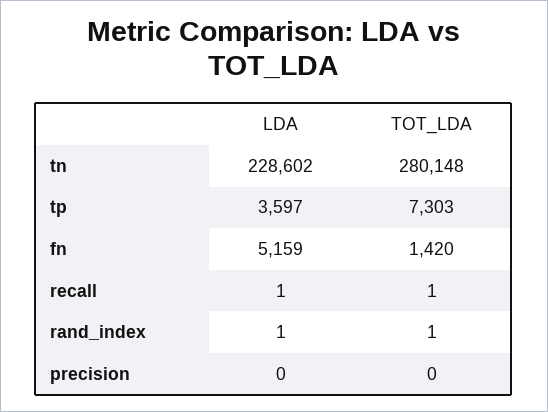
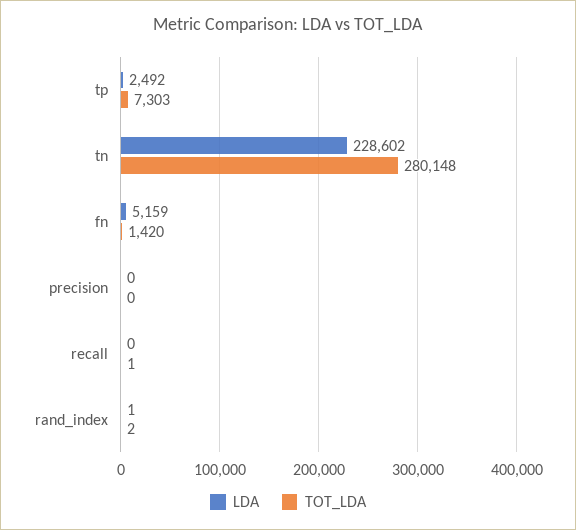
  {
    "LDA": {
      "tn": 228602,
-     "tp": 3597,
+     "tp": 2492,
      "fn": 5159,
-     "recall": 1,
+     "recall": 0,
      "rand_index": 1,
      "precision": 0
    },
    "TOT_LDA": {
      "tn": 280148,
      "tp": 7303,
      "fn": 1420,
      "recall": 1,
-     "rand_index": 1,
+     "rand_index": 2,
      "precision": 0
    }
  }

